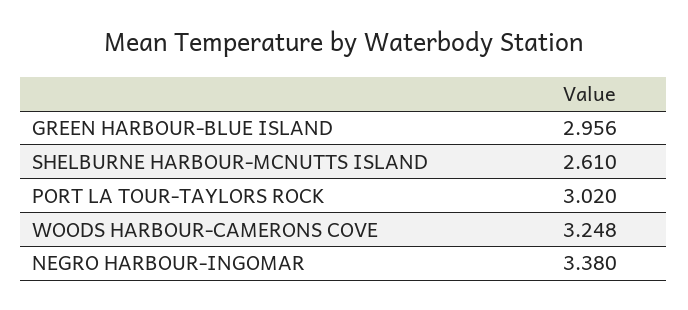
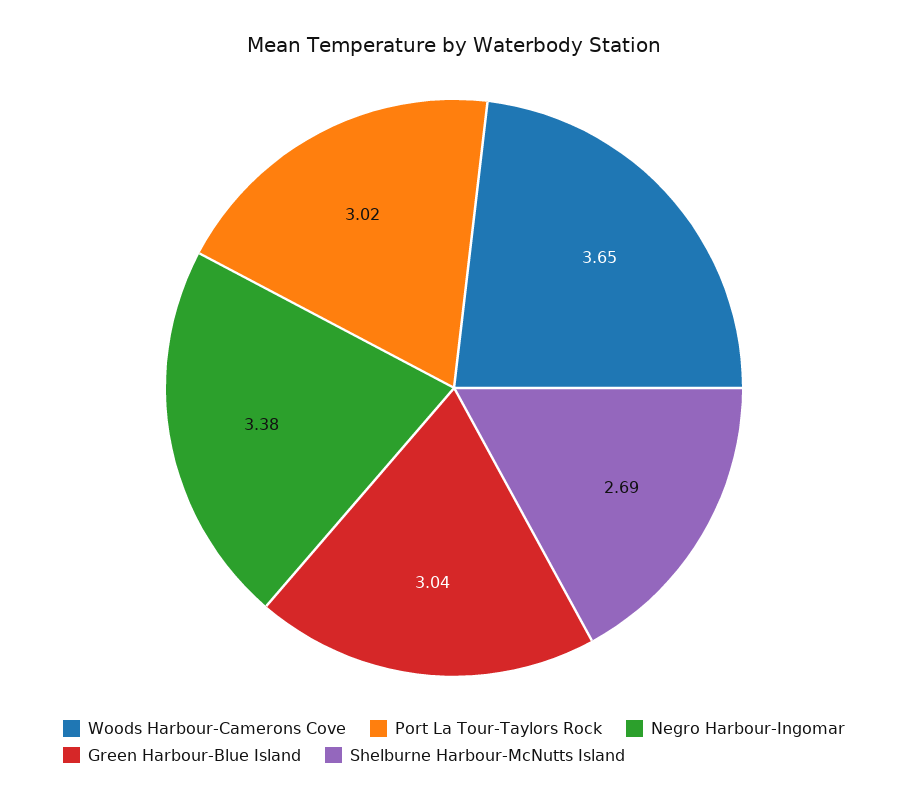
  {
-   "GREEN HARBOUR-BLUE ISLAND": 2.956,
+   "GREEN HARBOUR-BLUE ISLAND": 3.04,
-   "SHELBURNE HARBOUR-MCNUTTS ISLAND": 2.61,
+   "SHELBURNE HARBOUR-MCNUTTS ISLAND": 2.69,
    "PORT LA TOUR-TAYLORS ROCK": 3.02,
-   "WOODS HARBOUR-CAMERONS COVE": 3.248,
+   "WOODS HARBOUR-CAMERONS COVE": 3.65,
    "NEGRO HARBOUR-INGOMAR": 3.38
  }

